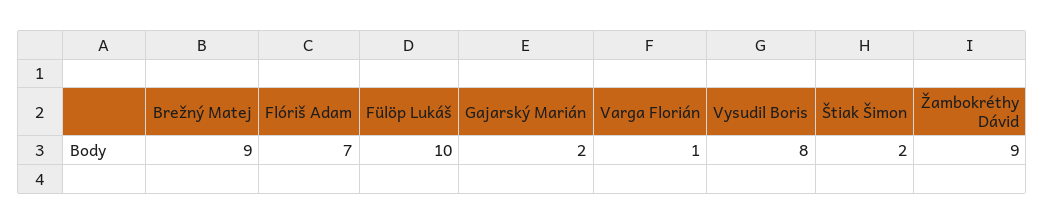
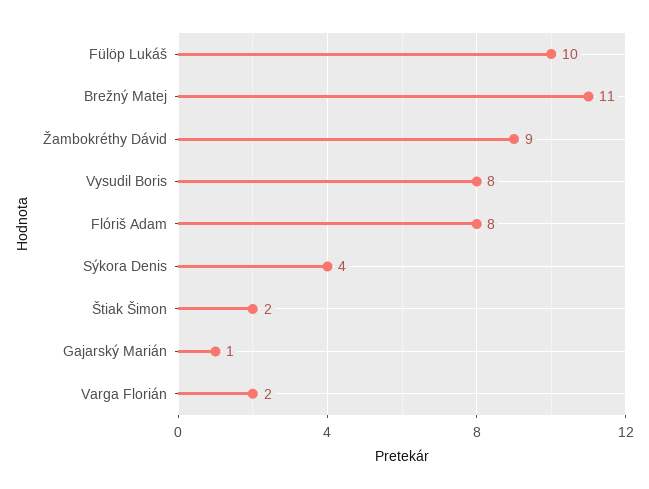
  {
-   "Brežný Matej": 9,
+   "Brežný Matej": 11,
-   "Flóriš Adam": 7,
+   "Flóriš Adam": 8,
    "Fülöp Lukáš": 10,
-   "Gajarský Marián": 2,
+   "Gajarský Marián": 1,
-   "Varga Florián": 1,
+   "Varga Florián": 2,
    "Vysudil Boris": 8,
    "Štiak Šimon": 2,
-   "Žambokréthy Dávid": 9
+   "Žambokréthy Dávid": 9,
+   "Sýkora Denis": 4
  }

